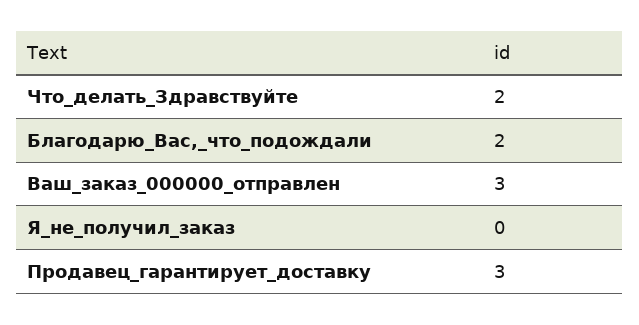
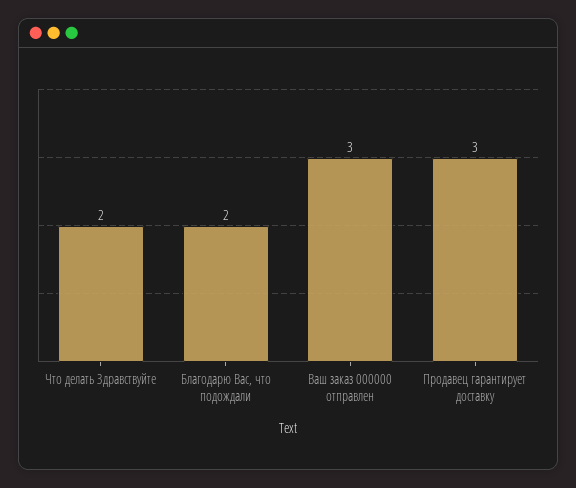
  {
    "Что_делать_Здравствуйте": 2,
    "Благодарю_Вас,_что_подождали": 2,
    "Ваш_заказ_000000_отправлен": 3,
-   "Я_не_получил_заказ": 0,
    "Продавец_гарантирует_доставку": 3
  }

